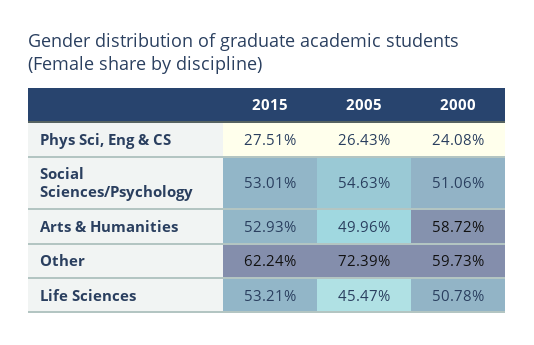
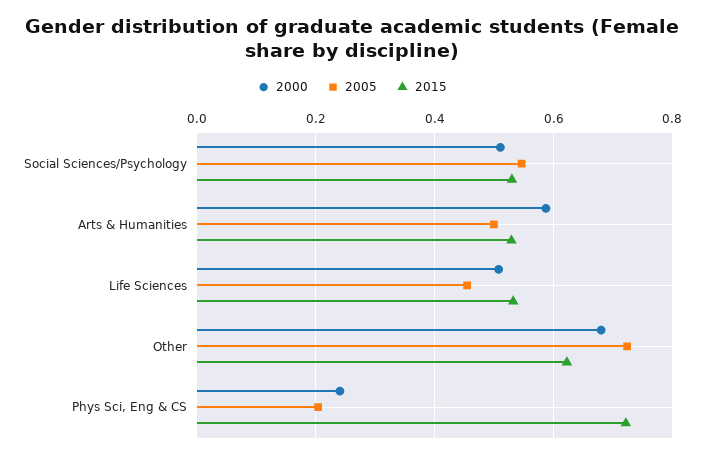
  {
    "2015": {
-     "Phys Sci, Eng & CS": 0.2751,
+     "Phys Sci, Eng & CS": 0.72,
      "Social Sciences/Psychology": 0.5301,
      "Arts & Humanities": 0.5293,
      "Other": 0.6224,
      "Life Sciences": 0.5321
    },
    "2005": {
-     "Phys Sci, Eng & CS": 0.2643,
+     "Phys Sci, Eng & CS": 0.2,
      "Social Sciences/Psychology": 0.5463,
      "Arts & Humanities": 0.4996,
      "Other": 0.7239,
      "Life Sciences": 0.4547
    },
    "2000": {
      "Phys Sci, Eng & CS": 0.2408,
      "Social Sciences/Psychology": 0.5106,
      "Arts & Humanities": 0.5872,
-     "Other": 0.5973,
+     "Other": 0.68,
      "Life Sciences": 0.5078
    }
  }

